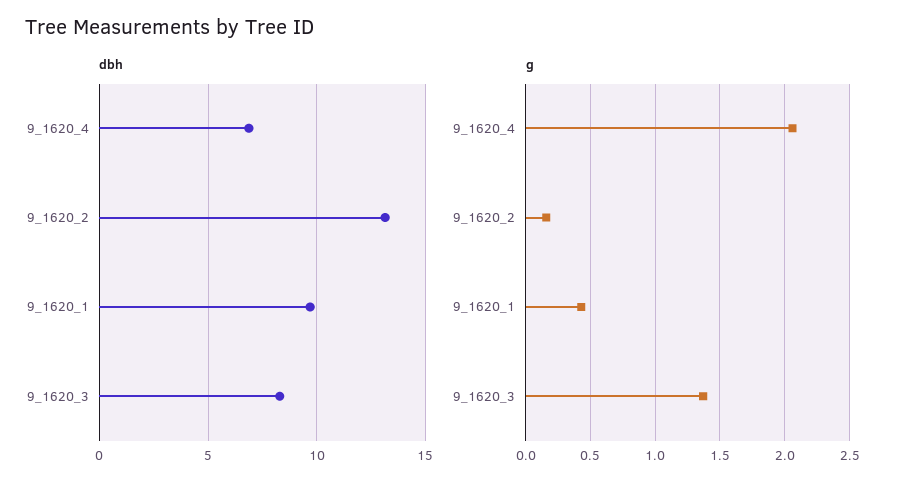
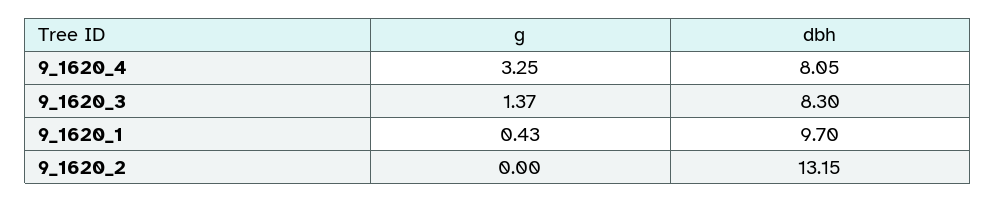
  {
    "dbh": {
-     "9_1620_4": 7,
+     "9_1620_4": 8.05,
      "9_1620_2": 13.15,
      "9_1620_1": 9.7,
      "9_1620_3": 8.3
    },
    "g": {
-     "9_1620_4": 2.05,
+     "9_1620_4": 3.25,
-     "9_1620_2": 0.15,
+     "9_1620_2": 0,
      "9_1620_1": 0.43,
      "9_1620_3": 1.37
    }
  }

